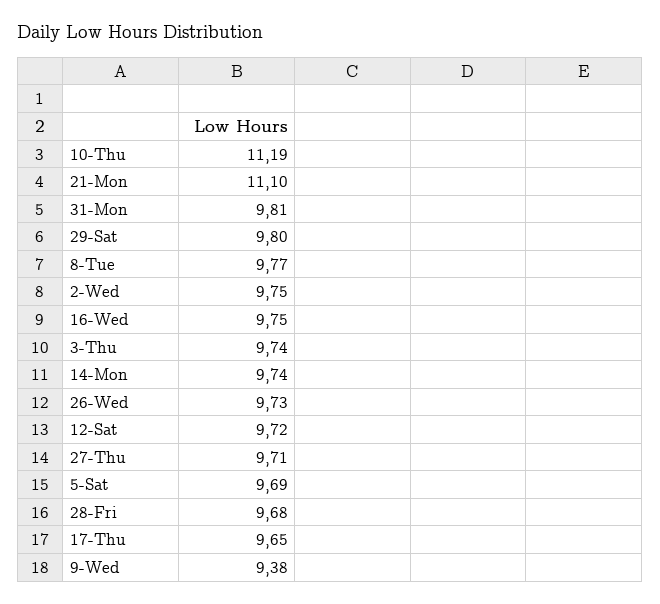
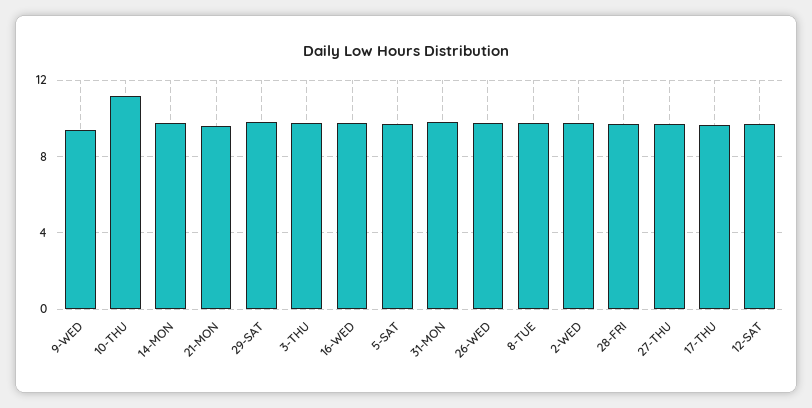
  {
    "10-Thu": 11.19,
-   "21-Mon": 11.1,
+   "21-Mon": 9.5,
    "31-Mon": 9.81,
    "29-Sat": 9.8,
    "8-Tue": 9.77,
    "2-Wed": 9.75,
    "16-Wed": 9.75,
    "3-Thu": 9.74,
    "14-Mon": 9.74,
    "26-Wed": 9.73,
    "12-Sat": 9.72,
    "27-Thu": 9.71,
    "5-Sat": 9.69,
    "28-Fri": 9.68,
    "17-Thu": 9.65,
    "9-Wed": 9.38
  }

